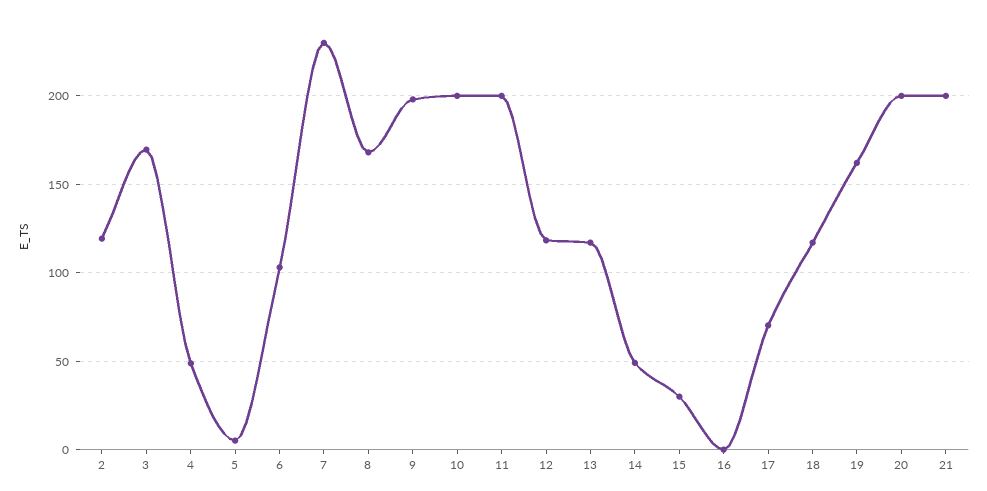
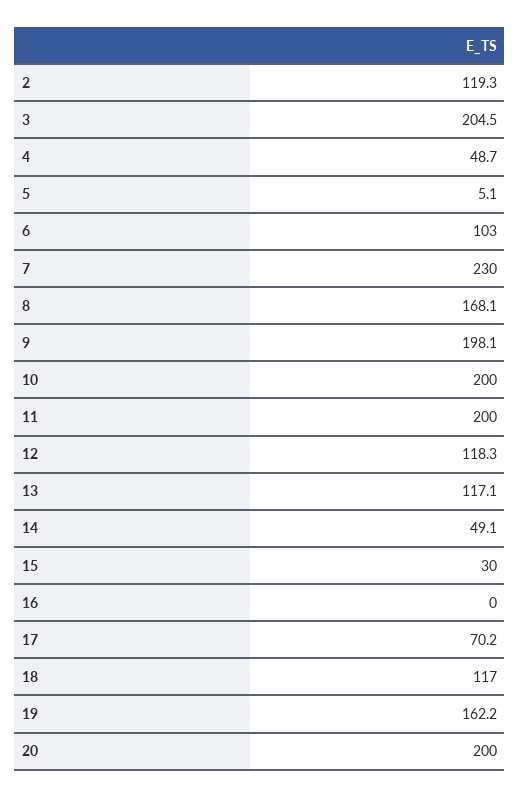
  {
    "2": 119.3,
-   "3": 170,
+   "3": 204.5,
    "4": 48.7,
    "5": 5.1,
    "6": 103,
    "7": 230,
    "8": 168.1,
    "9": 198.1,
    "10": 200,
    "11": 200,
    "12": 118.3,
    "13": 117.1,
    "14": 49.1,
    "15": 30,
    "16": 0,
    "17": 70.2,
    "18": 117,
    "19": 162.2,
-   "20": 200,
+   "20": 200
-   "21": 200
  }

